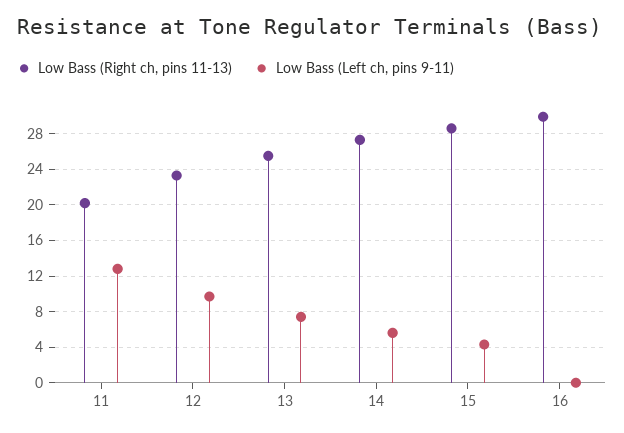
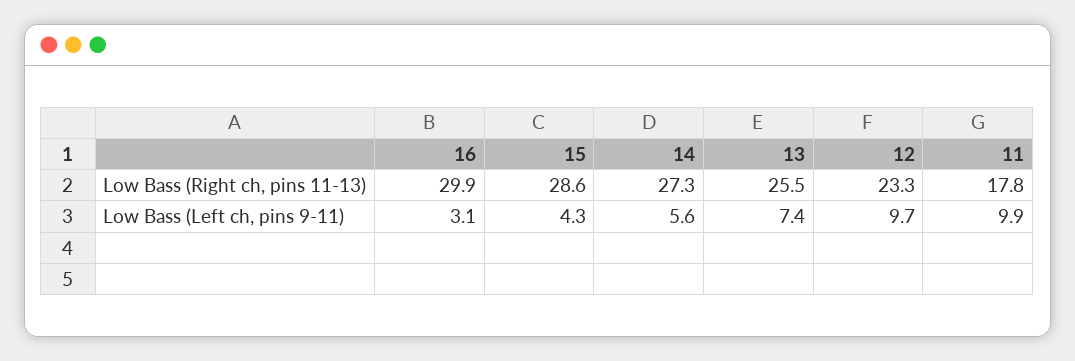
  {
    "Low Bass (Right ch, pins 11-13)": {
-     "11": 20,
+     "11": 17.8,
      "12": 23.3,
      "13": 25.5,
      "14": 27.3,
      "15": 28.6,
      "16": 29.9
    },
    "Low Bass (Left ch, pins 9-11)": {
-     "11": 13,
+     "11": 9.9,
      "12": 9.7,
      "13": 7.4,
      "14": 5.6,
      "15": 4.3,
-     "16": 0
+     "16": 3.1
    }
  }

